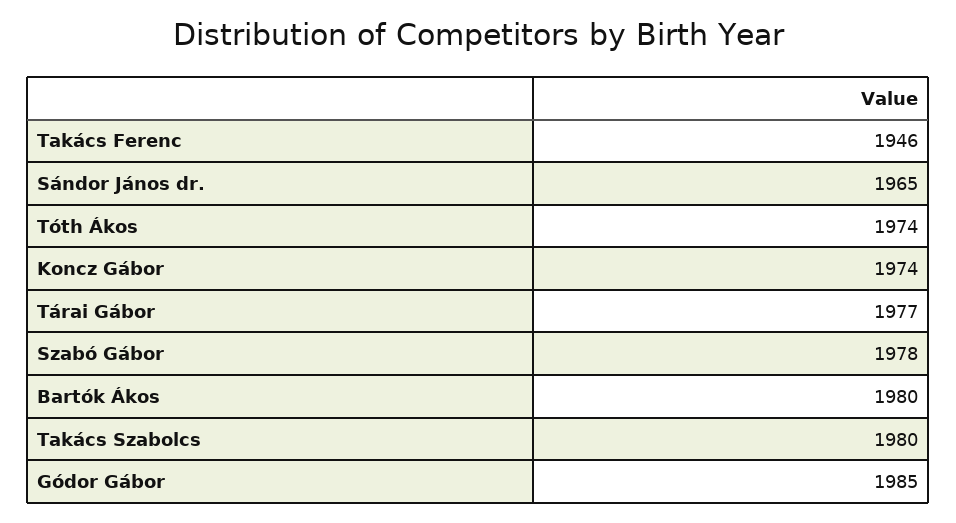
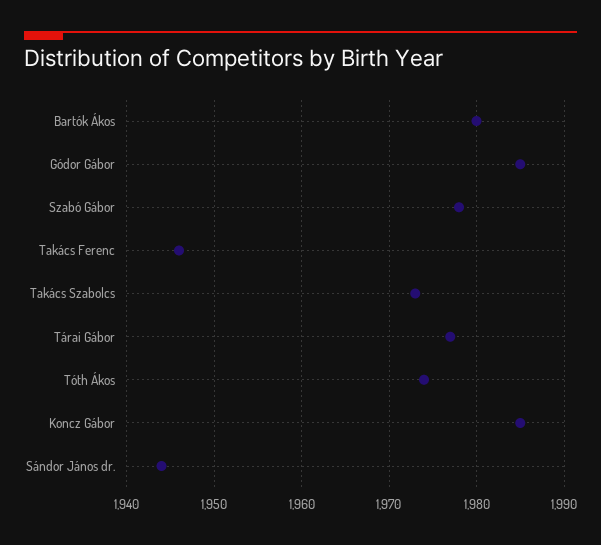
  {
    "Takács Ferenc": 1946,
-   "Sándor János dr.": 1965,
+   "Sándor János dr.": 1944,
    "Tóth Ákos": 1974,
-   "Koncz Gábor": 1974,
+   "Koncz Gábor": 1985,
    "Tárai Gábor": 1977,
    "Szabó Gábor": 1978,
    "Bartók Ákos": 1980,
-   "Takács Szabolcs": 1980,
+   "Takács Szabolcs": 1973,
    "Gódor Gábor": 1985
  }

